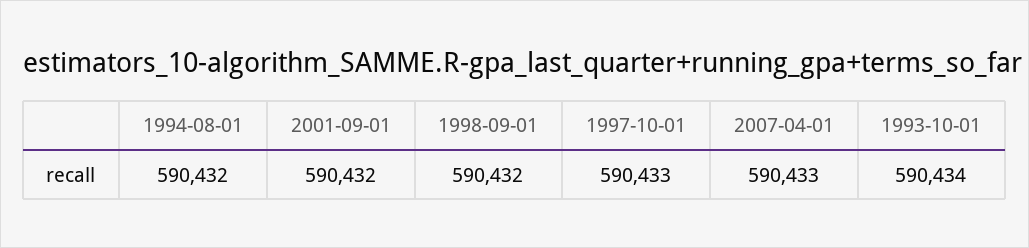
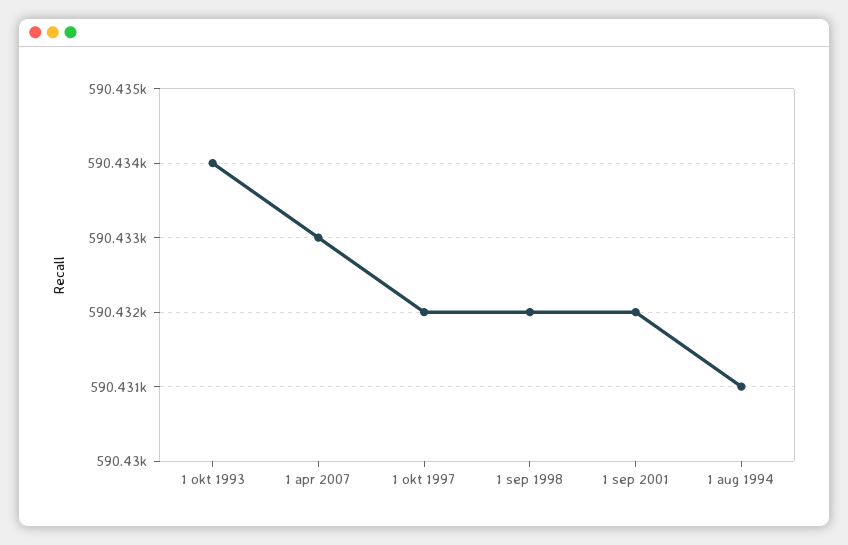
  {
-   "1994-08-01": 590432,
+   "1994-08-01": 590431,
    "2001-09-01": 590432,
    "1998-09-01": 590432,
-   "1997-10-01": 590433,
+   "1997-10-01": 590432,
    "2007-04-01": 590433,
    "1993-10-01": 590434
  }

